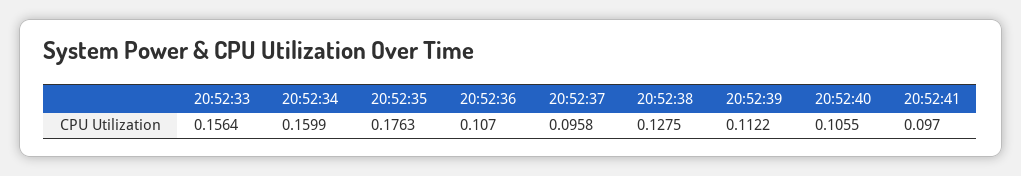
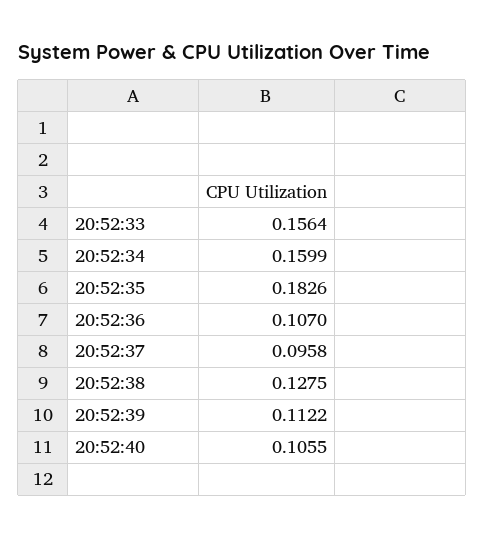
  {
    "20:52:33": 0.1564,
    "20:52:34": 0.1599,
-   "20:52:35": 0.1763,
+   "20:52:35": 0.1826,
    "20:52:36": 0.107,
    "20:52:37": 0.0958,
    "20:52:38": 0.1275,
    "20:52:39": 0.1122,
-   "20:52:40": 0.1055,
+   "20:52:40": 0.1055
-   "20:52:41": 0.097
  }

